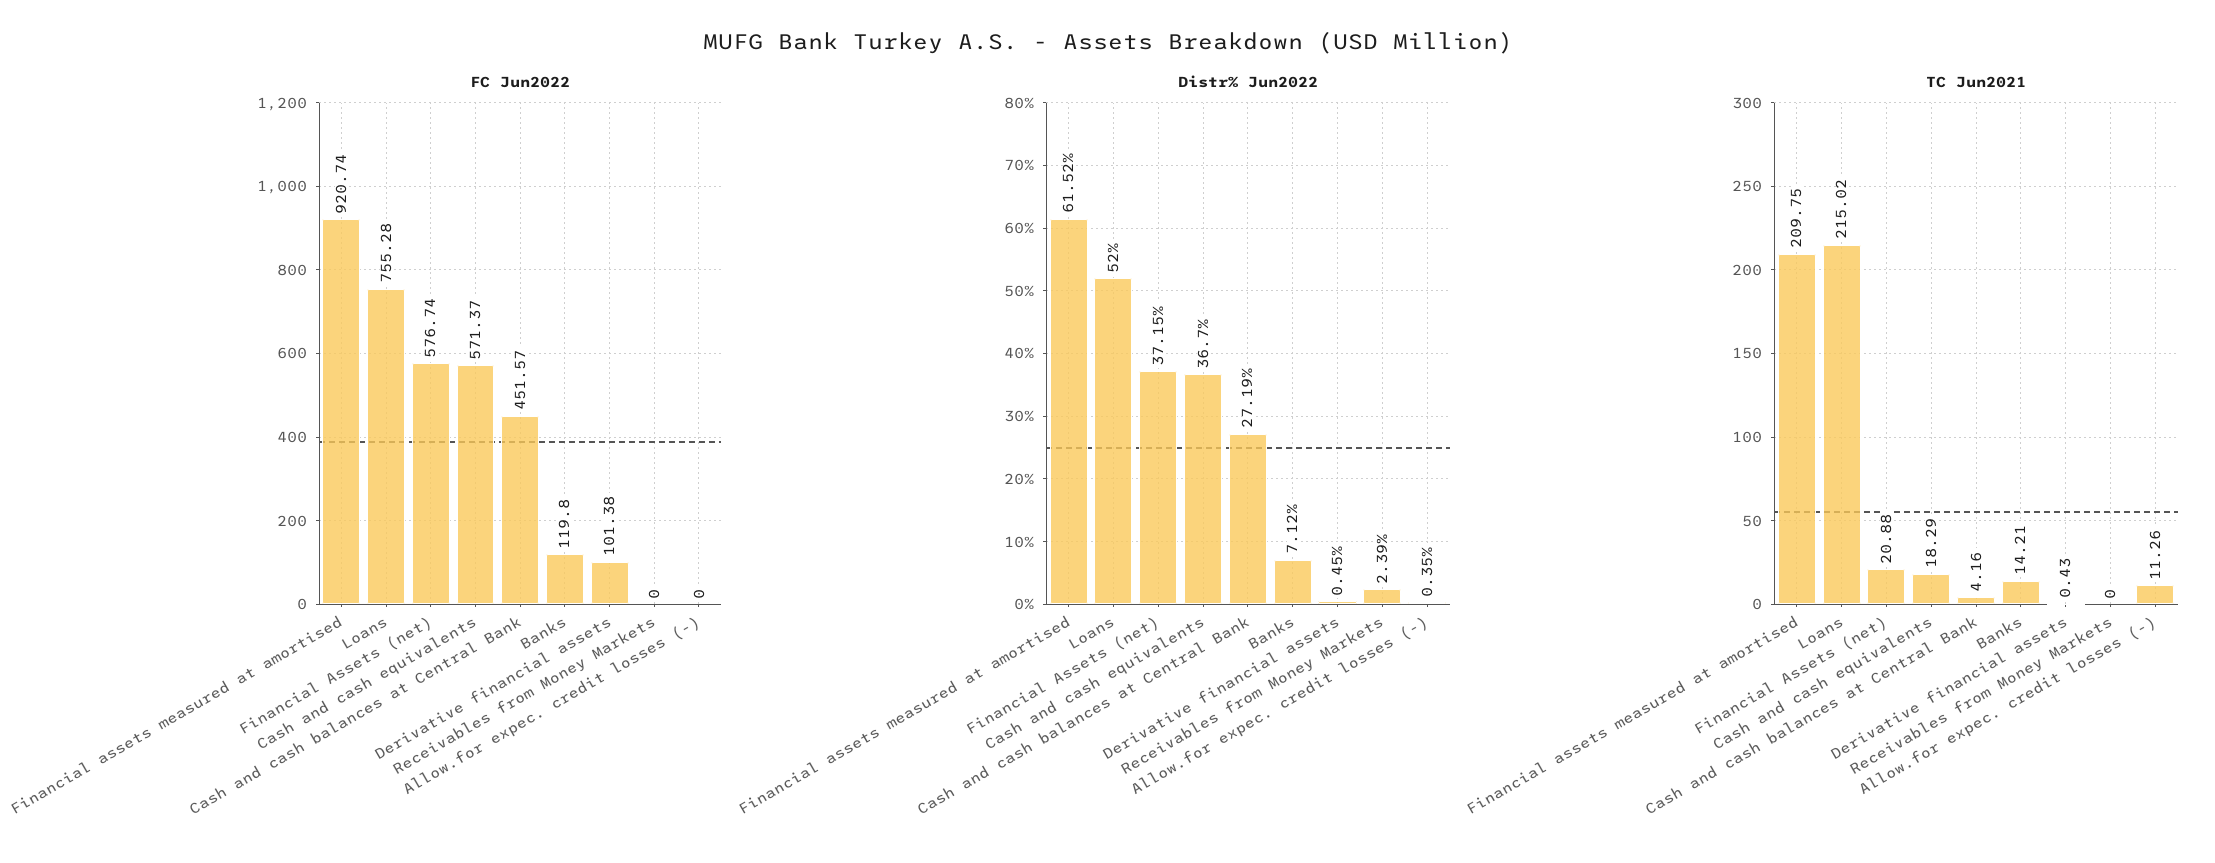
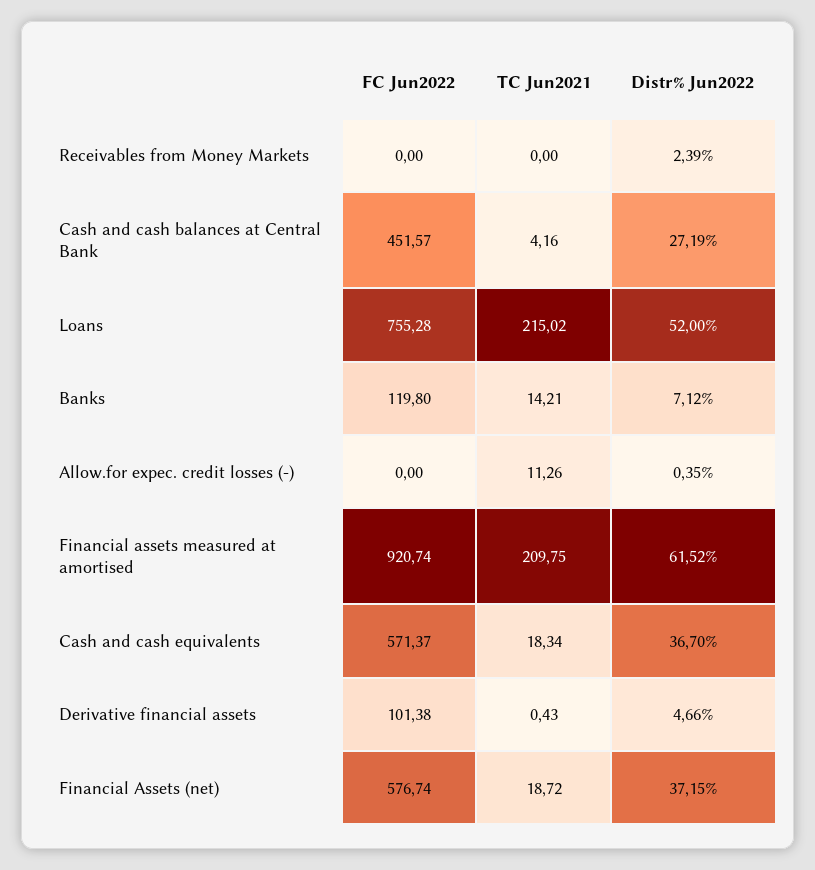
  {
    "FC Jun2022": {
      "Financial assets measured at amortised": 920.74,
      "Loans": 755.28,
      "Financial Assets (net)": 576.74,
      "Cash and cash equivalents": 571.37,
      "Cash and cash balances at Central Bank": 451.57,
      "Banks": 119.8,
      "Derivative financial assets": 101.38,
      "Receivables from Money Markets": 0,
      "Allow.for expec. credit losses (-)": 0
    },
    "Distr% Jun2022": {
      "Financial assets measured at amortised": 61.52,
      "Loans": 52,
      "Financial Assets (net)": 37.15,
      "Cash and cash equivalents": 36.7,
      "Cash and cash balances at Central Bank": 27.19,
      "Banks": 7.12,
-     "Derivative financial assets": 0.45,
+     "Derivative financial assets": 4.66,
      "Receivables from Money Markets": 2.39,
      "Allow.for expec. credit losses (-)": 0.35
    },
    "TC Jun2021": {
      "Financial assets measured at amortised": 209.75,
      "Loans": 215.02,
-     "Financial Assets (net)": 20.88,
+     "Financial Assets (net)": 18.72,
-     "Cash and cash equivalents": 18.29,
+     "Cash and cash equivalents": 18.34,
      "Cash and cash balances at Central Bank": 4.16,
      "Banks": 14.21,
      "Derivative financial assets": 0.43,
      "Receivables from Money Markets": 0,
      "Allow.for expec. credit losses (-)": 11.26
    }
  }

